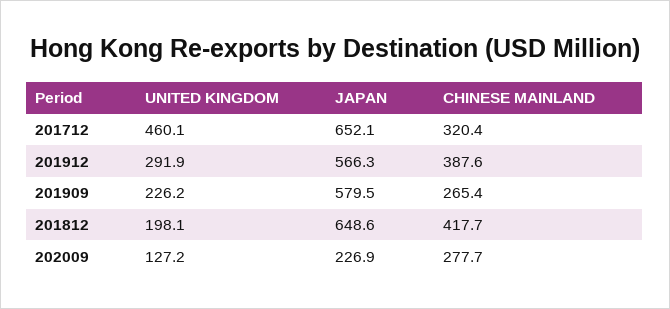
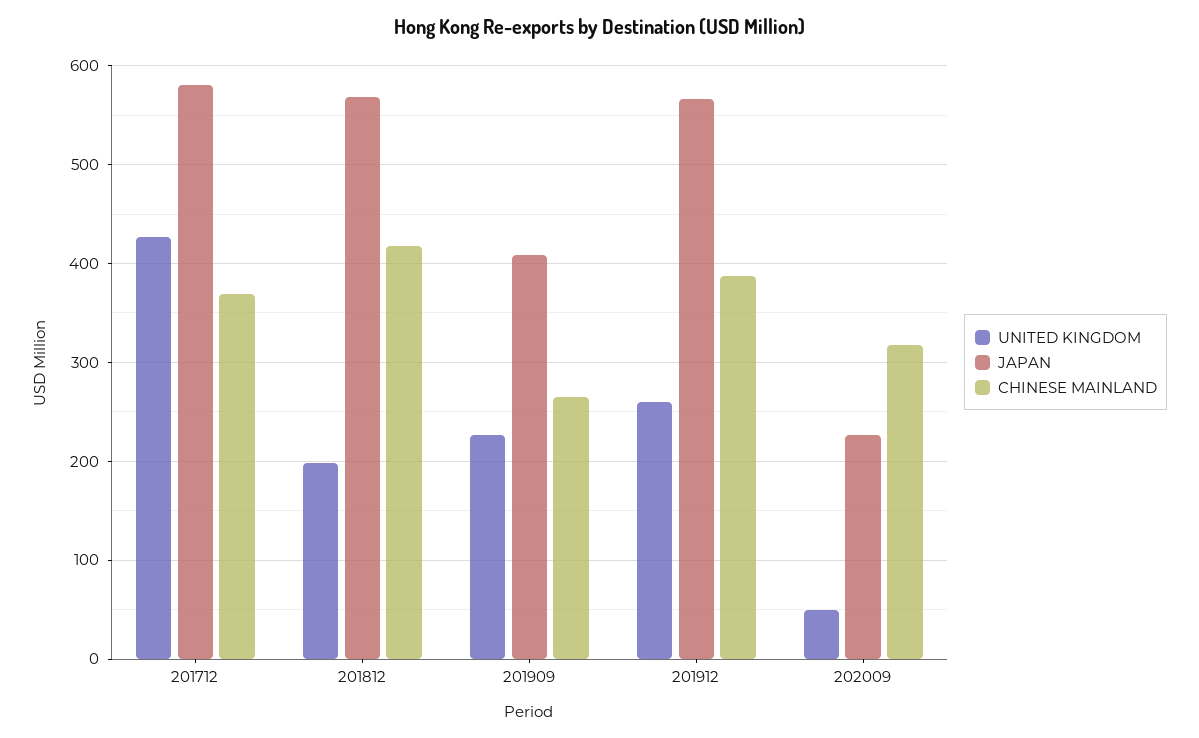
  {
    "UNITED KINGDOM": {
-     "201712": 460.1,
+     "201712": 430,
-     "201912": 291.9,
+     "201912": 260,
      "201909": 226.2,
      "201812": 198.1,
-     "202009": 127.2
+     "202009": 50
    },
    "JAPAN": {
-     "201712": 652.1,
+     "201712": 580,
      "201912": 566.3,
-     "201909": 579.5,
+     "201909": 410,
-     "201812": 648.6,
+     "201812": 570,
      "202009": 226.9
    },
    "CHINESE MAINLAND": {
-     "201712": 320.4,
+     "201712": 370,
      "201912": 387.6,
      "201909": 265.4,
      "201812": 417.7,
-     "202009": 277.7
+     "202009": 320
    }
  }

